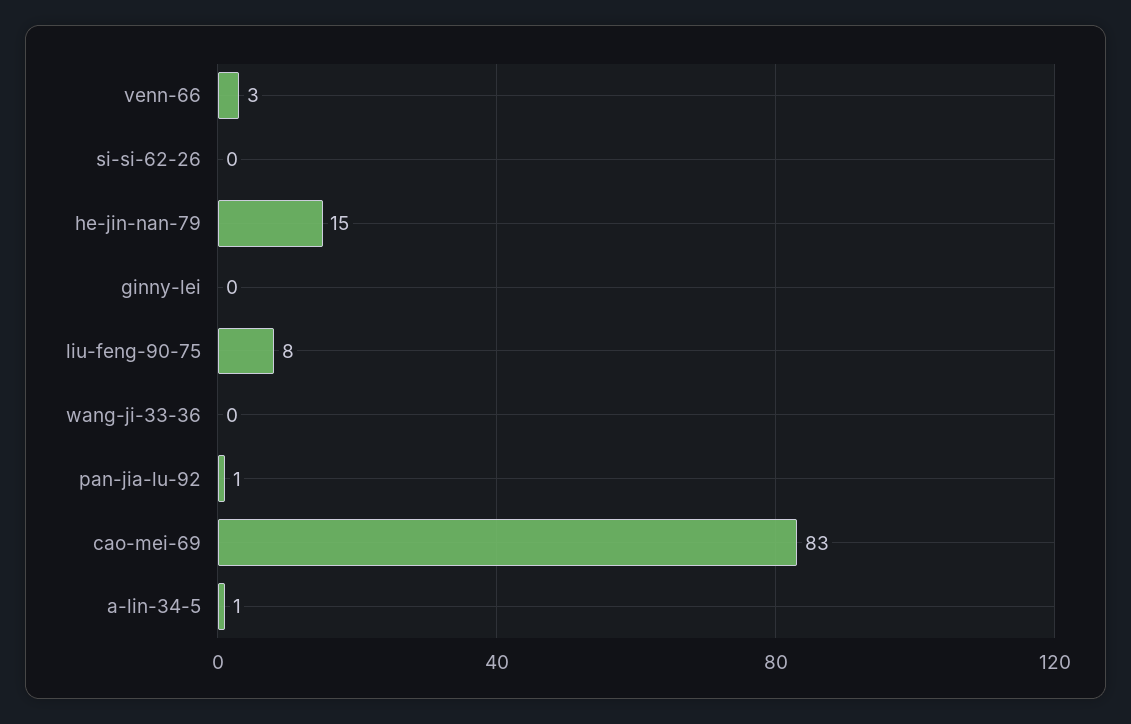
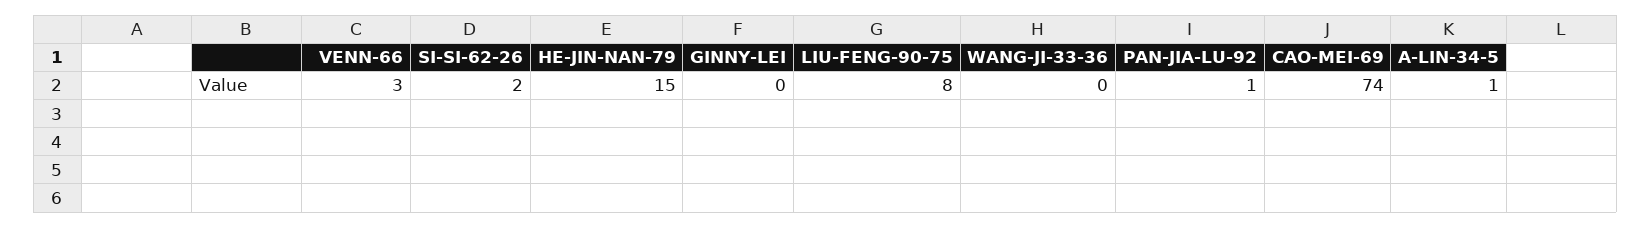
  {
    "venn-66": 3,
-   "si-si-62-26": 0,
+   "si-si-62-26": 2,
    "he-jin-nan-79": 15,
    "ginny-lei": 0,
    "liu-feng-90-75": 8,
    "wang-ji-33-36": 0,
    "pan-jia-lu-92": 1,
-   "cao-mei-69": 83,
+   "cao-mei-69": 74,
    "a-lin-34-5": 1
  }

